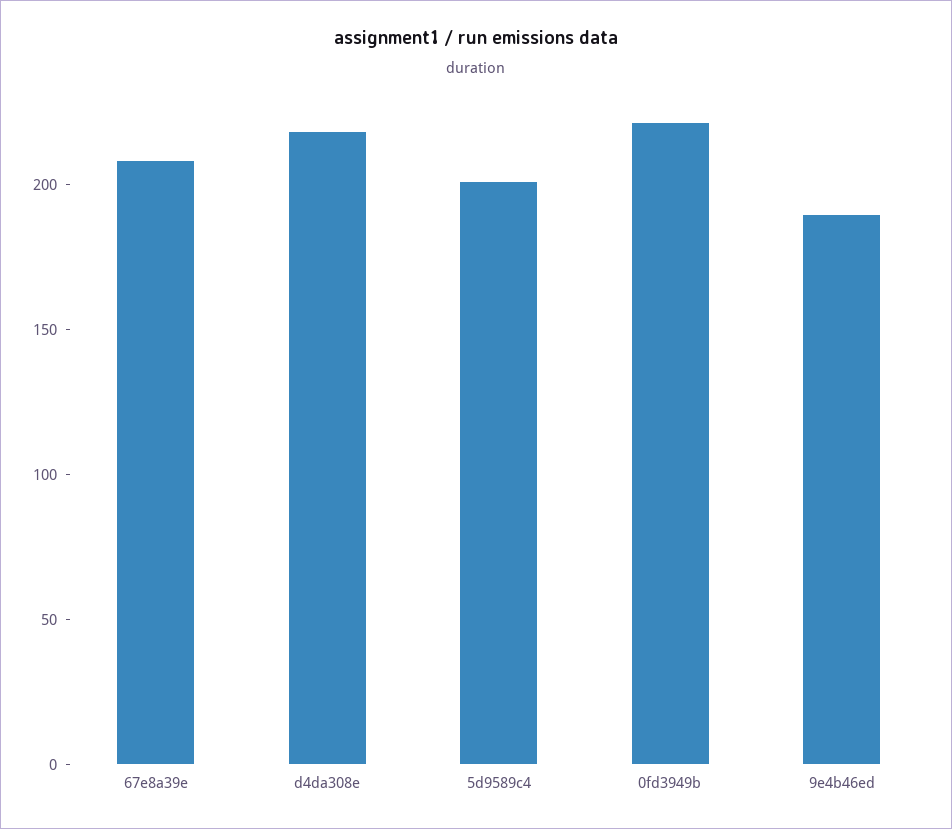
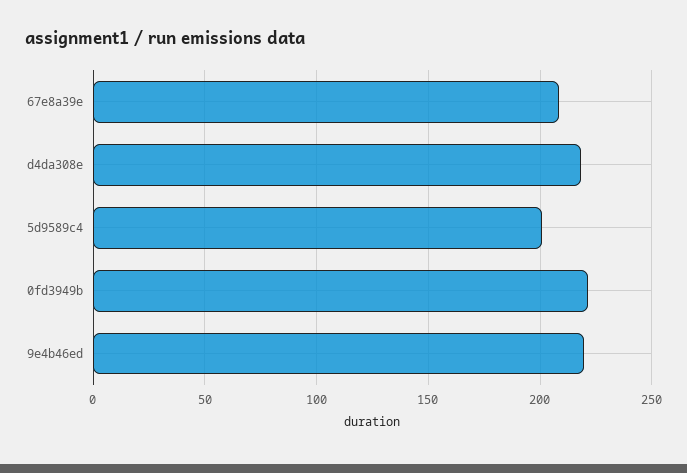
  {
    "67e8a39e": 210,
    "d4da308e": 220,
    "5d9589c4": 200,
    "0fd3949b": 220,
-   "9e4b46ed": 190
+   "9e4b46ed": 220
  }

